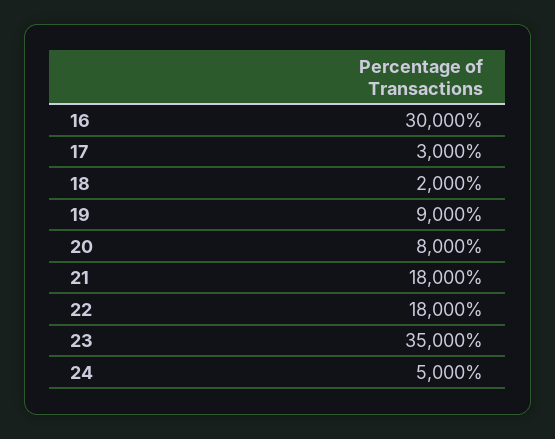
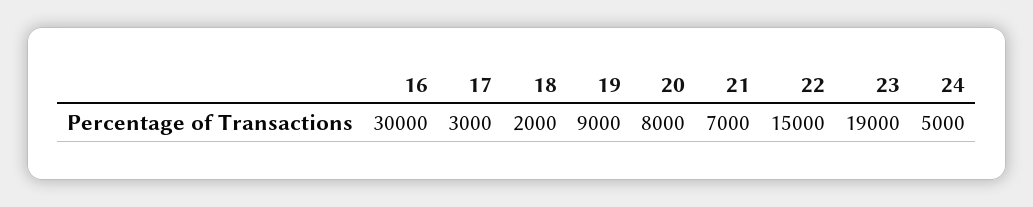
  {
    "16": 30000,
    "17": 3000,
    "18": 2000,
    "19": 9000,
    "20": 8000,
-   "21": 18000,
+   "21": 7000,
-   "22": 18000,
+   "22": 15000,
-   "23": 35000,
+   "23": 19000,
    "24": 5000
  }

